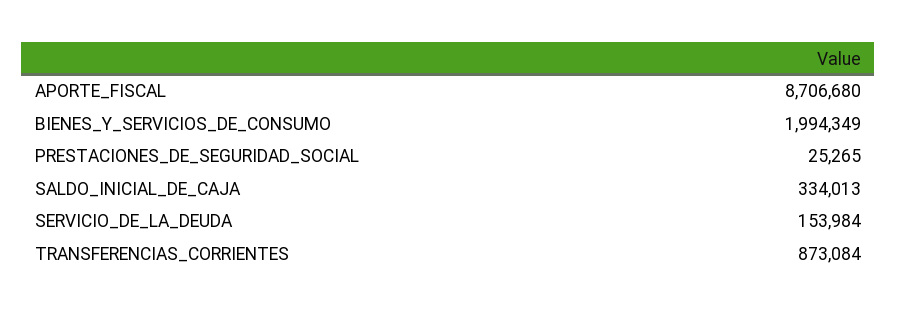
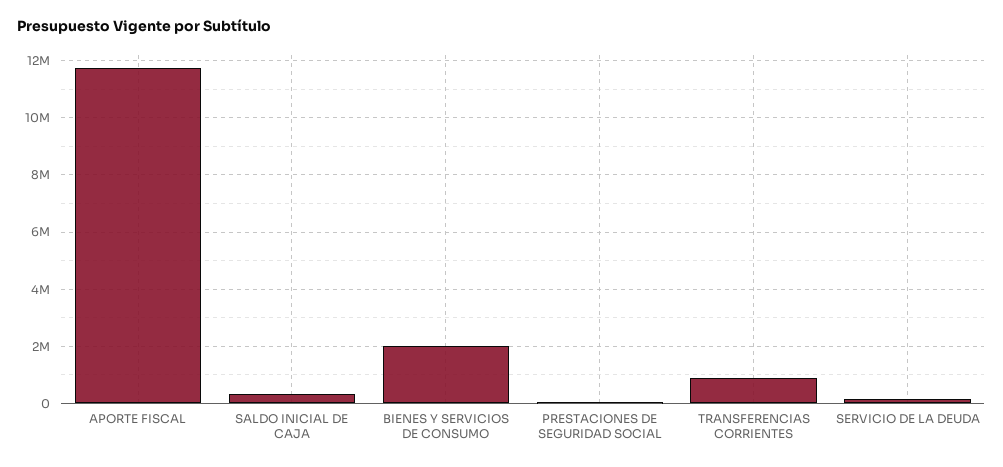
  {
-   "APORTE_FISCAL": 8706680,
+   "APORTE_FISCAL": 11750000,
    "BIENES_Y_SERVICIOS_DE_CONSUMO": 1994349,
    "PRESTACIONES_DE_SEGURIDAD_SOCIAL": 25265,
    "SALDO_INICIAL_DE_CAJA": 334013,
    "SERVICIO_DE_LA_DEUDA": 153984,
    "TRANSFERENCIAS_CORRIENTES": 873084
  }

